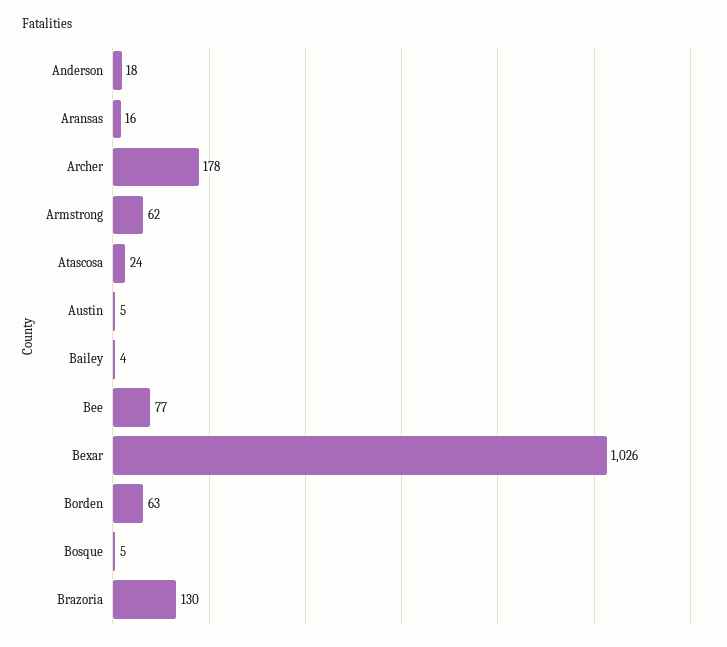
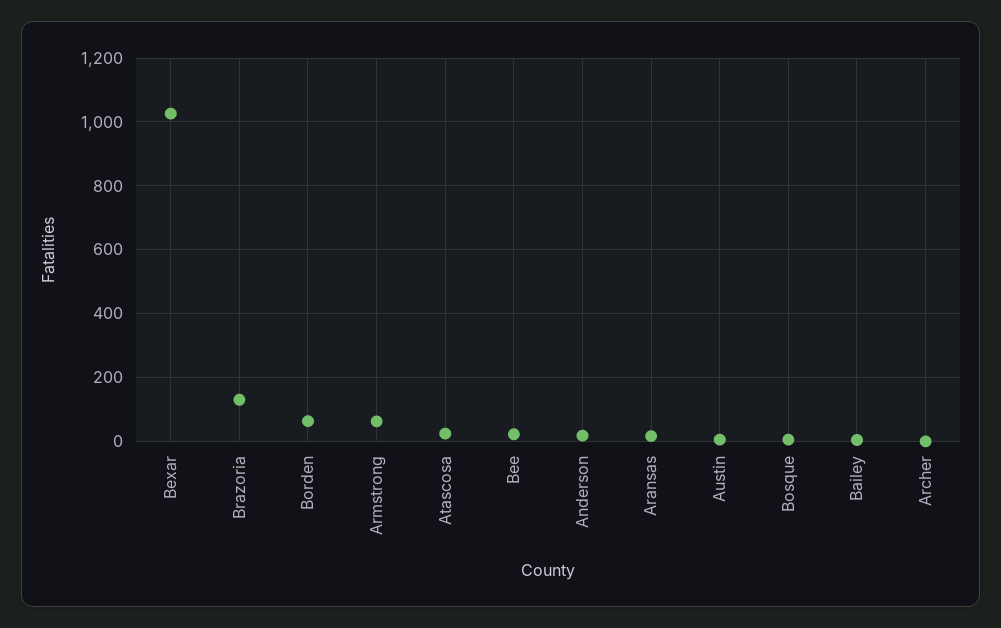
  {
    "Anderson": 18,
    "Aransas": 16,
-   "Archer": 178,
+   "Archer": 0,
    "Armstrong": 62,
    "Atascosa": 24,
    "Austin": 5,
    "Bailey": 4,
-   "Bee": 77,
+   "Bee": 20,
    "Bexar": 1026,
    "Borden": 63,
    "Bosque": 5,
    "Brazoria": 130
  }

